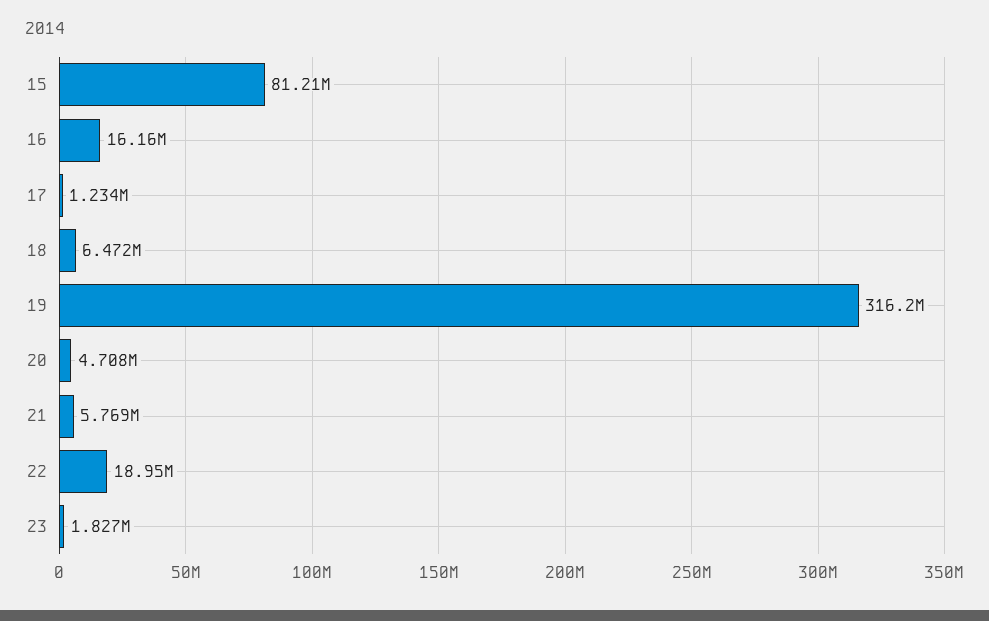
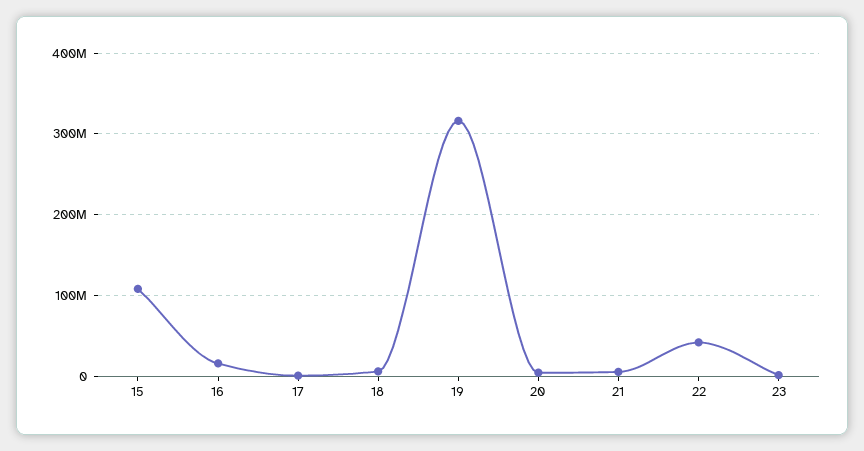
  {
-   "15": 81210000,
+   "15": 110000000,
    "16": 16160000,
    "17": 1234000,
    "18": 6472000,
    "19": 316200000,
    "20": 4708000,
    "21": 5769000,
-   "22": 18950000,
+   "22": 40000000,
    "23": 1827000
  }

